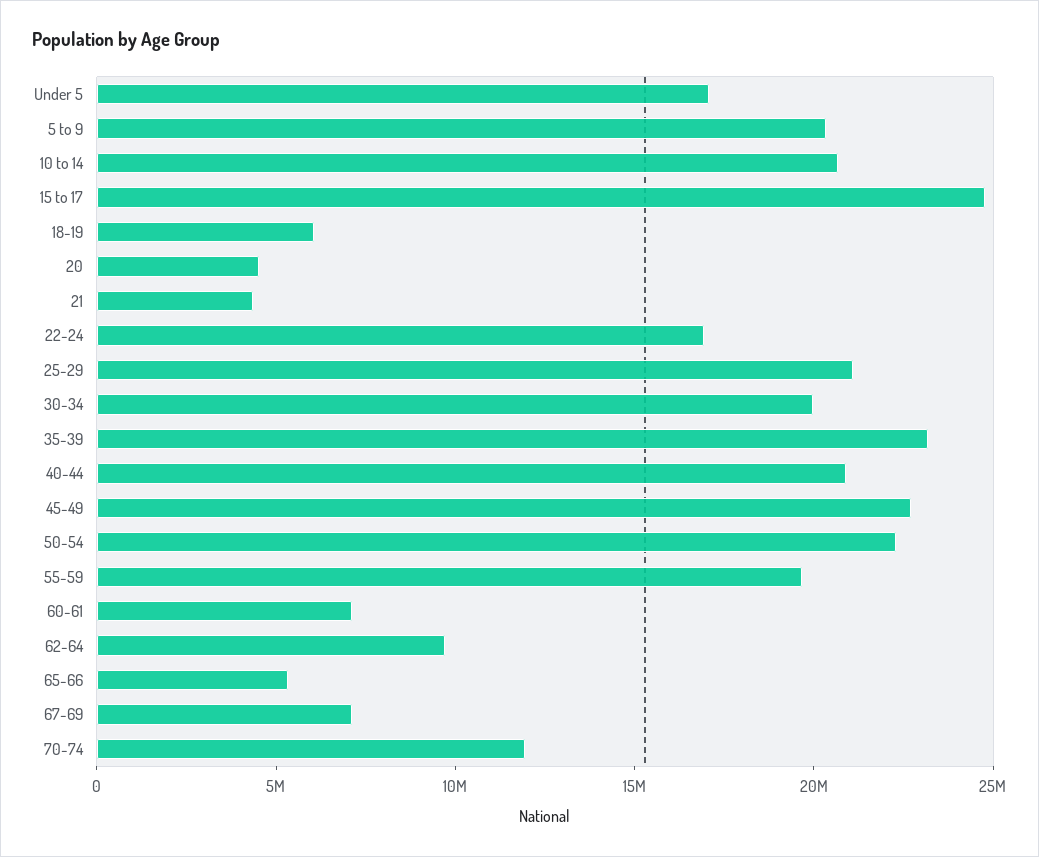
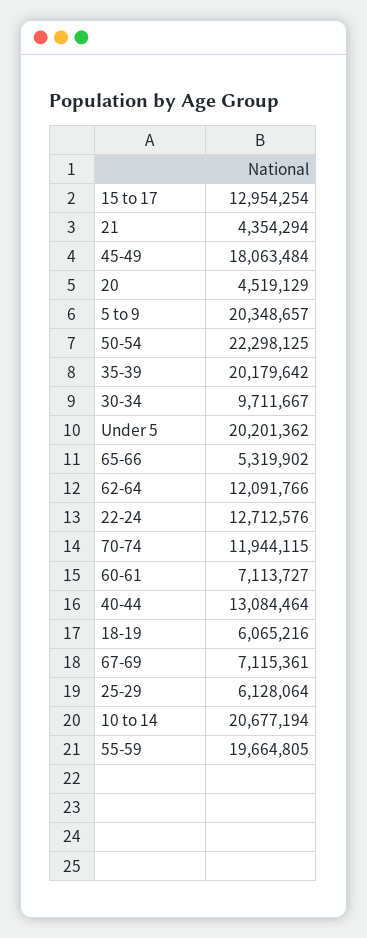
  {
-   "Under 5": 17000000,
+   "Under 5": 20201362,
    "5 to 9": 20348657,
    "10 to 14": 20677194,
-   "15 to 17": 25000000,
+   "15 to 17": 12954254,
    "18-19": 6065216,
    "20": 4519129,
    "21": 4354294,
-   "22-24": 17000000,
+   "22-24": 12712576,
-   "25-29": 21000000,
+   "25-29": 6128064,
-   "30-34": 20000000,
+   "30-34": 9711667,
-   "35-39": 23000000,
+   "35-39": 20179642,
-   "40-44": 21000000,
+   "40-44": 13084464,
-   "45-49": 23000000,
+   "45-49": 18063484,
    "50-54": 22298125,
    "55-59": 19664805,
    "60-61": 7113727,
-   "62-64": 10000000,
+   "62-64": 12091766,
    "65-66": 5319902,
    "67-69": 7115361,
    "70-74": 11944115
  }

